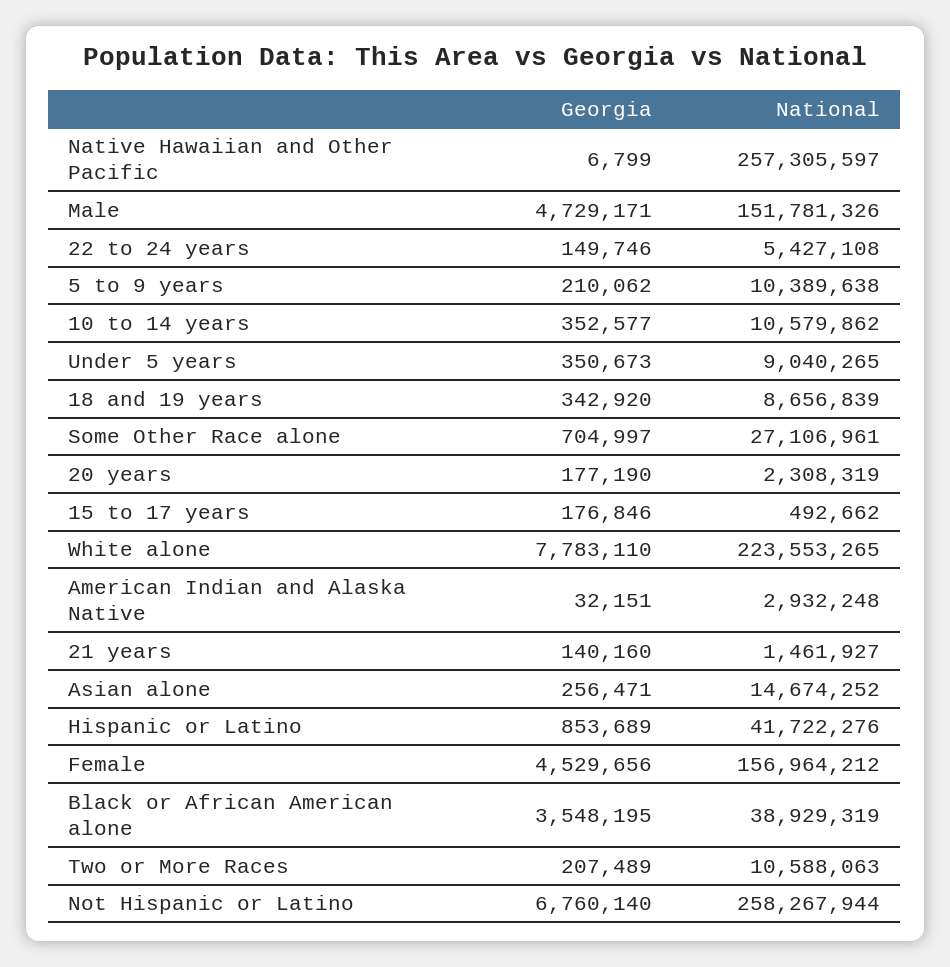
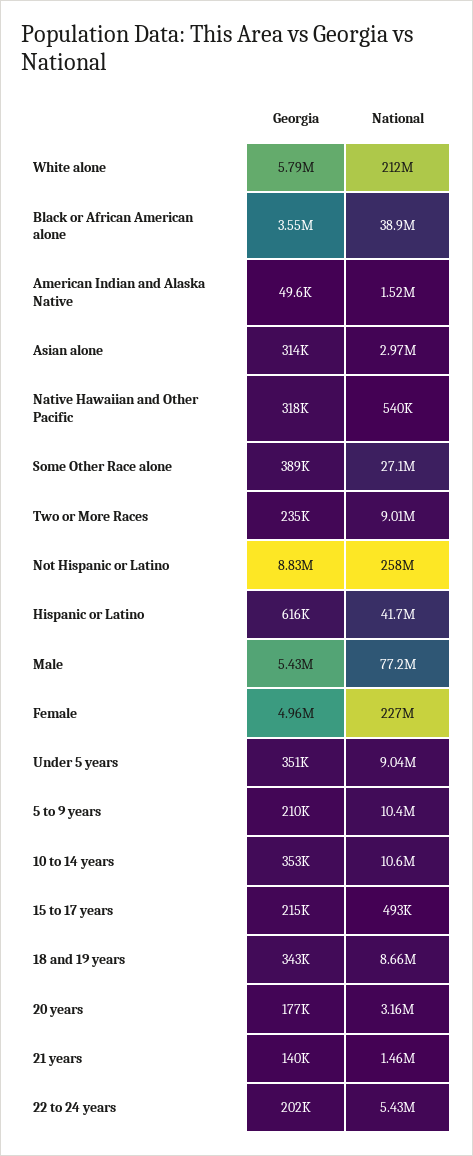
  {
    "Georgia": {
-     "Native Hawaiian and Other Pacific": 6799,
+     "Native Hawaiian and Other Pacific": 318000,
-     "Male": 4729171,
+     "Male": 5430000,
-     "22 to 24 years": 149746,
+     "22 to 24 years": 202000,
      "5 to 9 years": 210062,
      "10 to 14 years": 352577,
      "Under 5 years": 350673,
      "18 and 19 years": 342920,
-     "Some Other Race alone": 704997,
+     "Some Other Race alone": 389000,
      "20 years": 177190,
-     "15 to 17 years": 176846,
+     "15 to 17 years": 215000,
-     "White alone": 7783110,
+     "White alone": 5790000,
-     "American Indian and Alaska Native": 32151,
+     "American Indian and Alaska Native": 49600,
      "21 years": 140160,
-     "Asian alone": 256471,
+     "Asian alone": 314000,
-     "Hispanic or Latino": 853689,
+     "Hispanic or Latino": 616000,
-     "Female": 4529656,
+     "Female": 4960000,
      "Black or African American alone": 3548195,
-     "Two or More Races": 207489,
+     "Two or More Races": 235000,
-     "Not Hispanic or Latino": 6760140
+     "Not Hispanic or Latino": 8830000
    },
    "National": {
-     "Native Hawaiian and Other Pacific": 257305597,
+     "Native Hawaiian and Other Pacific": 540000,
-     "Male": 151781326,
+     "Male": 77200000,
      "22 to 24 years": 5427108,
      "5 to 9 years": 10389638,
      "10 to 14 years": 10579862,
      "Under 5 years": 9040265,
      "18 and 19 years": 8656839,
      "Some Other Race alone": 27106961,
-     "20 years": 2308319,
+     "20 years": 3160000,
      "15 to 17 years": 492662,
-     "White alone": 223553265,
+     "White alone": 212000000,
-     "American Indian and Alaska Native": 2932248,
+     "American Indian and Alaska Native": 1520000,
      "21 years": 1461927,
-     "Asian alone": 14674252,
+     "Asian alone": 2970000,
      "Hispanic or Latino": 41722276,
-     "Female": 156964212,
+     "Female": 227000000,
      "Black or African American alone": 38929319,
-     "Two or More Races": 10588063,
+     "Two or More Races": 9010000,
      "Not Hispanic or Latino": 258267944
    }
  }

